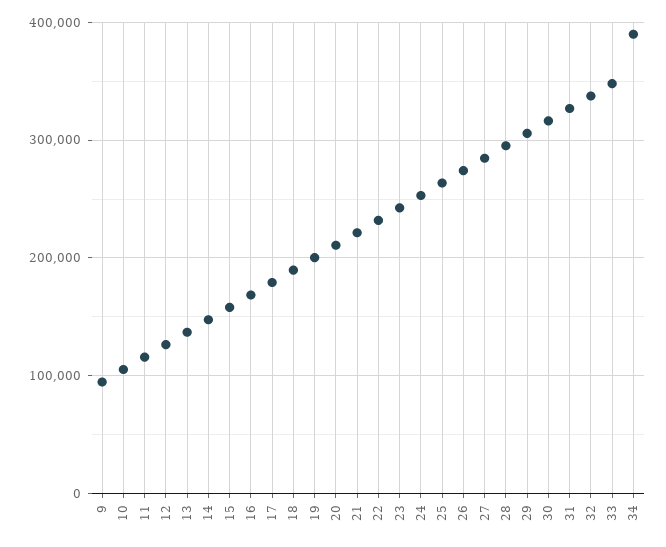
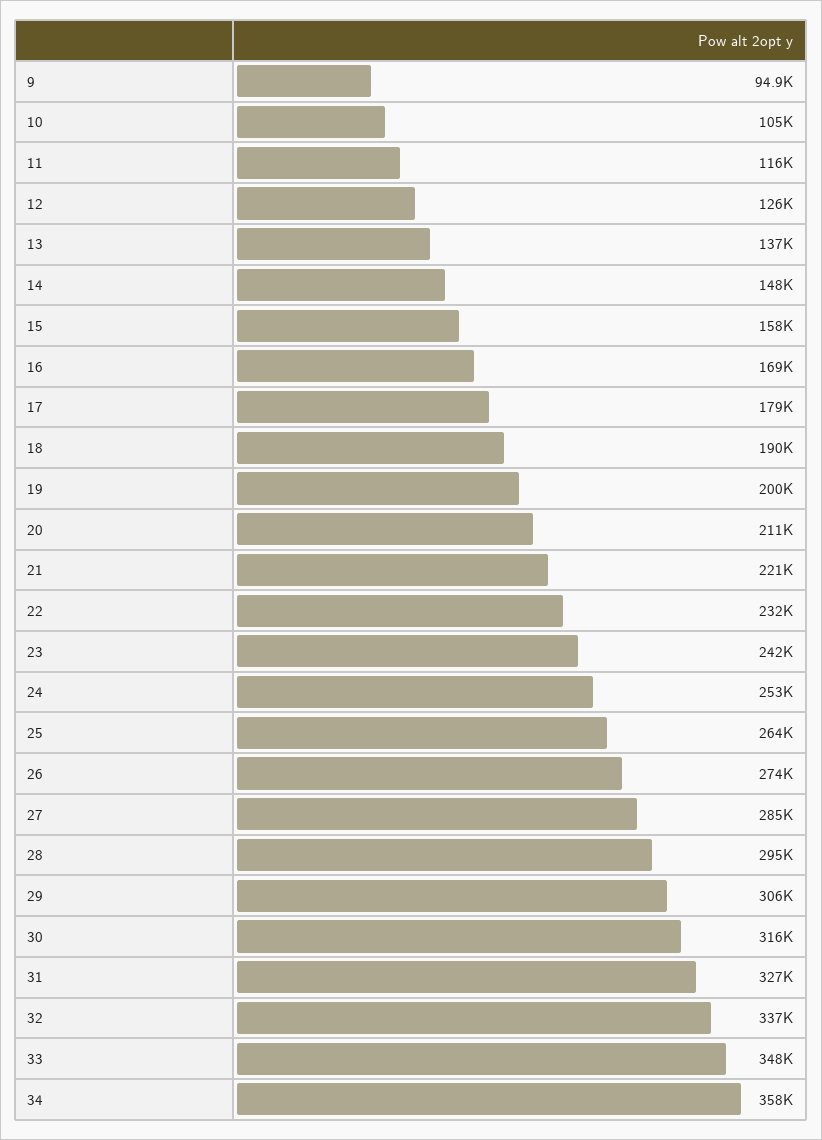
  {
    "9": 94900,
    "10": 105000,
    "11": 116000,
    "12": 126000,
    "13": 137000,
    "14": 148000,
    "15": 158000,
    "16": 169000,
    "17": 179000,
    "18": 190000,
    "19": 200000,
    "20": 211000,
    "21": 221000,
    "22": 232000,
    "23": 242000,
    "24": 253000,
    "25": 264000,
    "26": 274000,
    "27": 285000,
    "28": 295000,
    "29": 306000,
    "30": 316000,
    "31": 327000,
    "32": 337000,
    "33": 348000,
-   "34": 390000
+   "34": 358000
  }

